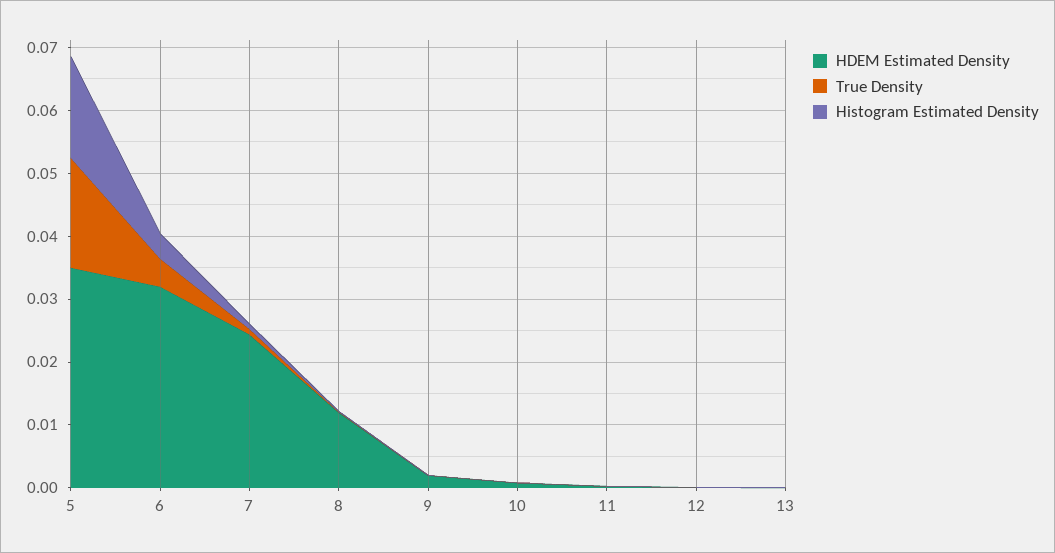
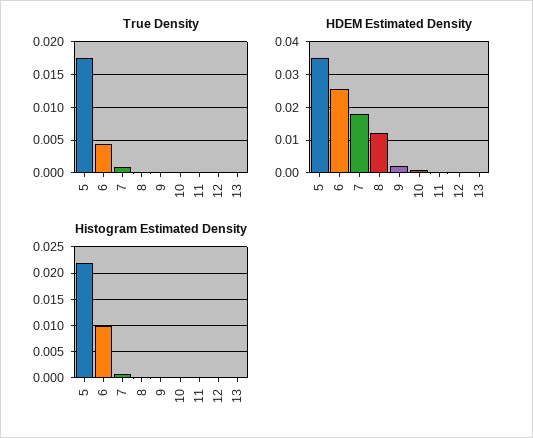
  {
    "HDEM Estimated Density": {
      "5": 0.036,
-     "6": 0.032,
+     "6": 0.026,
-     "7": 0.024,
+     "7": 0.018,
      "8": 0.012,
      "9": 0.002,
      "10": 0,
      "11": 0,
      "12": 0,
      "13": 0
    },
    "True Density": {
      "5": 0.018,
      "6": 0.004,
      "7": 0.001,
      "8": 0,
      "9": 0,
      "10": 0,
      "11": 0,
      "12": 0,
      "13": 0
    },
    "Histogram Estimated Density": {
-     "5": 0.016,
+     "5": 0.0225,
-     "6": 0.004,
+     "6": 0.01,
      "7": 0,
      "8": 0,
      "9": 0,
      "10": 0,
      "11": 0,
      "12": 0,
      "13": 0
    }
  }

